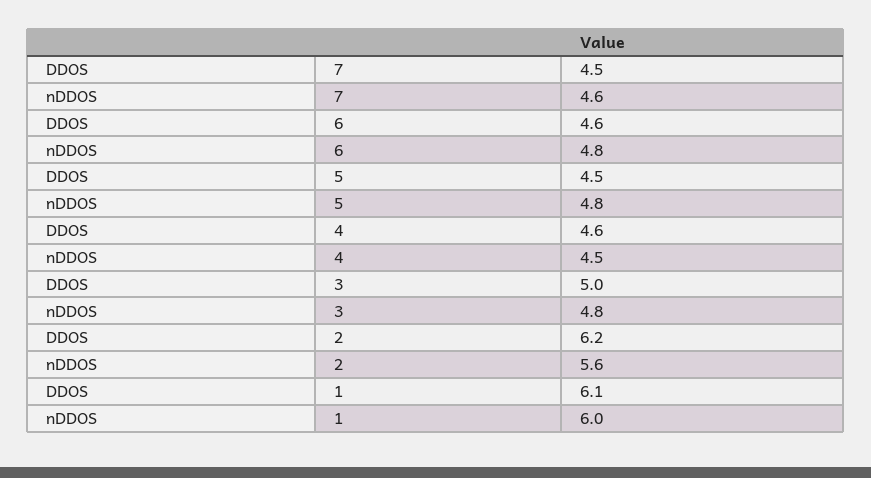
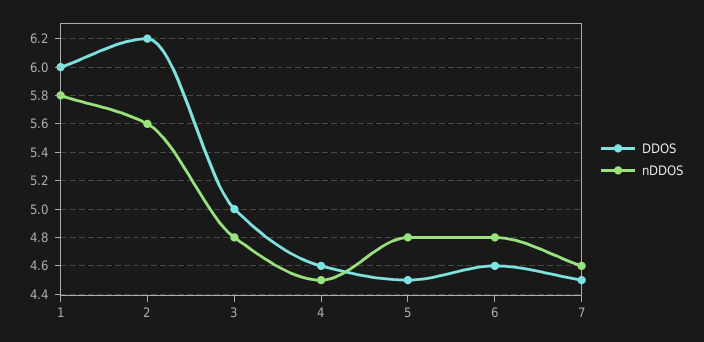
  {
    "DDOS": {
      "7": 4.5,
      "6": 4.6,
      "5": 4.5,
      "4": 4.6,
      "3": 5,
      "2": 6.2,
-     "1": 6.1
+     "1": 6
    },
    "nDDOS": {
      "7": 4.6,
      "6": 4.8,
      "5": 4.8,
      "4": 4.5,
      "3": 4.8,
      "2": 5.6,
-     "1": 6
+     "1": 5.8
    }
  }

